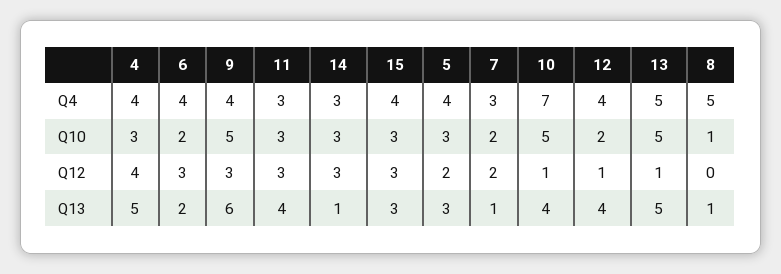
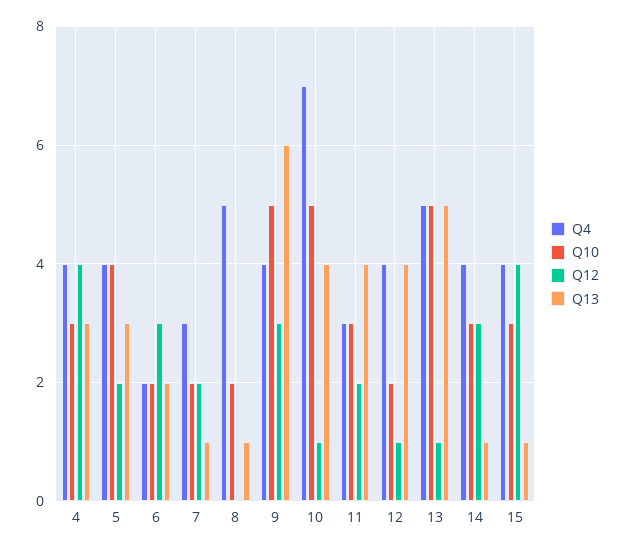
  {
    "Q4": {
      "4": 4,
-     "6": 4,
+     "6": 2,
      "9": 4,
      "11": 3,
-     "14": 3,
+     "14": 4,
      "15": 4,
      "5": 4,
      "7": 3,
      "10": 7,
      "12": 4,
      "13": 5,
      "8": 5
    },
    "Q10": {
      "4": 3,
      "6": 2,
      "9": 5,
      "11": 3,
      "14": 3,
      "15": 3,
-     "5": 3,
+     "5": 4,
      "7": 2,
      "10": 5,
      "12": 2,
      "13": 5,
-     "8": 1
+     "8": 2
    },
    "Q12": {
      "4": 4,
      "6": 3,
      "9": 3,
-     "11": 3,
+     "11": 2,
      "14": 3,
-     "15": 3,
+     "15": 4,
      "5": 2,
      "7": 2,
      "10": 1,
      "12": 1,
      "13": 1,
      "8": 0
    },
    "Q13": {
-     "4": 5,
+     "4": 3,
      "6": 2,
      "9": 6,
      "11": 4,
      "14": 1,
-     "15": 3,
+     "15": 1,
      "5": 3,
      "7": 1,
      "10": 4,
      "12": 4,
      "13": 5,
      "8": 1
    }
  }

